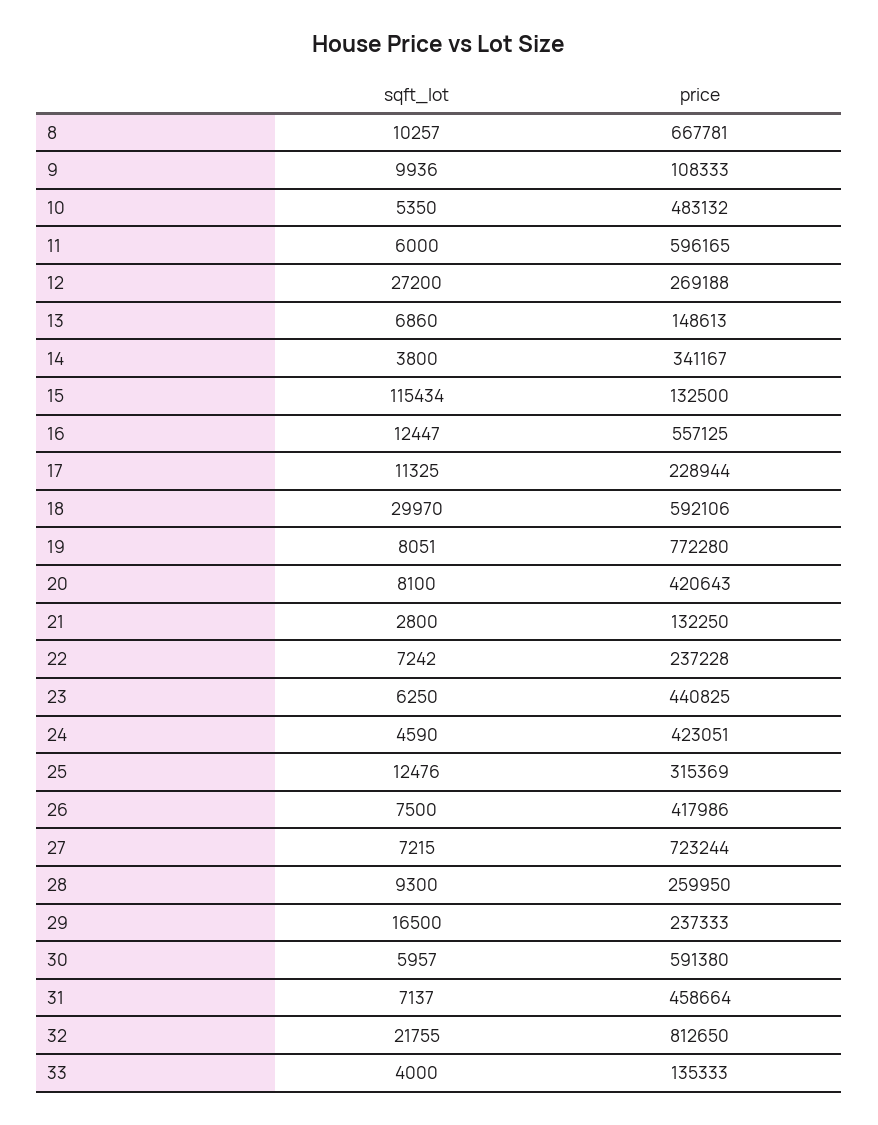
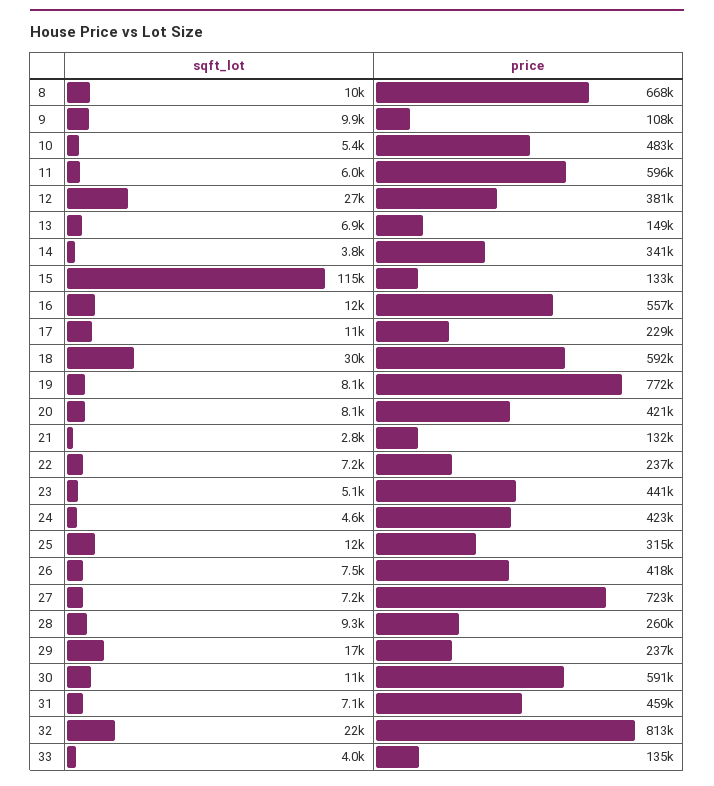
  {
    "sqft_lot": {
      "8": 10257,
      "9": 9936,
      "10": 5350,
      "11": 6000,
      "12": 27200,
      "13": 6860,
      "14": 3800,
      "15": 115434,
      "16": 12447,
      "17": 11325,
      "18": 29970,
      "19": 8051,
      "20": 8100,
      "21": 2800,
      "22": 7242,
-     "23": 6250,
+     "23": 5100,
      "24": 4590,
      "25": 12476,
      "26": 7500,
      "27": 7215,
      "28": 9300,
      "29": 16500,
-     "30": 5957,
+     "30": 11000,
      "31": 7137,
      "32": 21755,
      "33": 4000
    },
    "price": {
      "8": 667781,
      "9": 108333,
      "10": 483132,
      "11": 596165,
-     "12": 269188,
+     "12": 381000,
      "13": 148613,
      "14": 341167,
      "15": 132500,
      "16": 557125,
      "17": 228944,
      "18": 592106,
      "19": 772280,
      "20": 420643,
      "21": 132250,
      "22": 237228,
      "23": 440825,
      "24": 423051,
      "25": 315369,
      "26": 417986,
      "27": 723244,
      "28": 259950,
      "29": 237333,
      "30": 591380,
      "31": 458664,
      "32": 812650,
      "33": 135333
    }
  }

